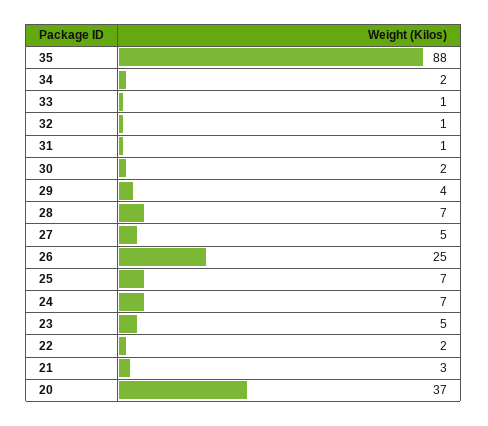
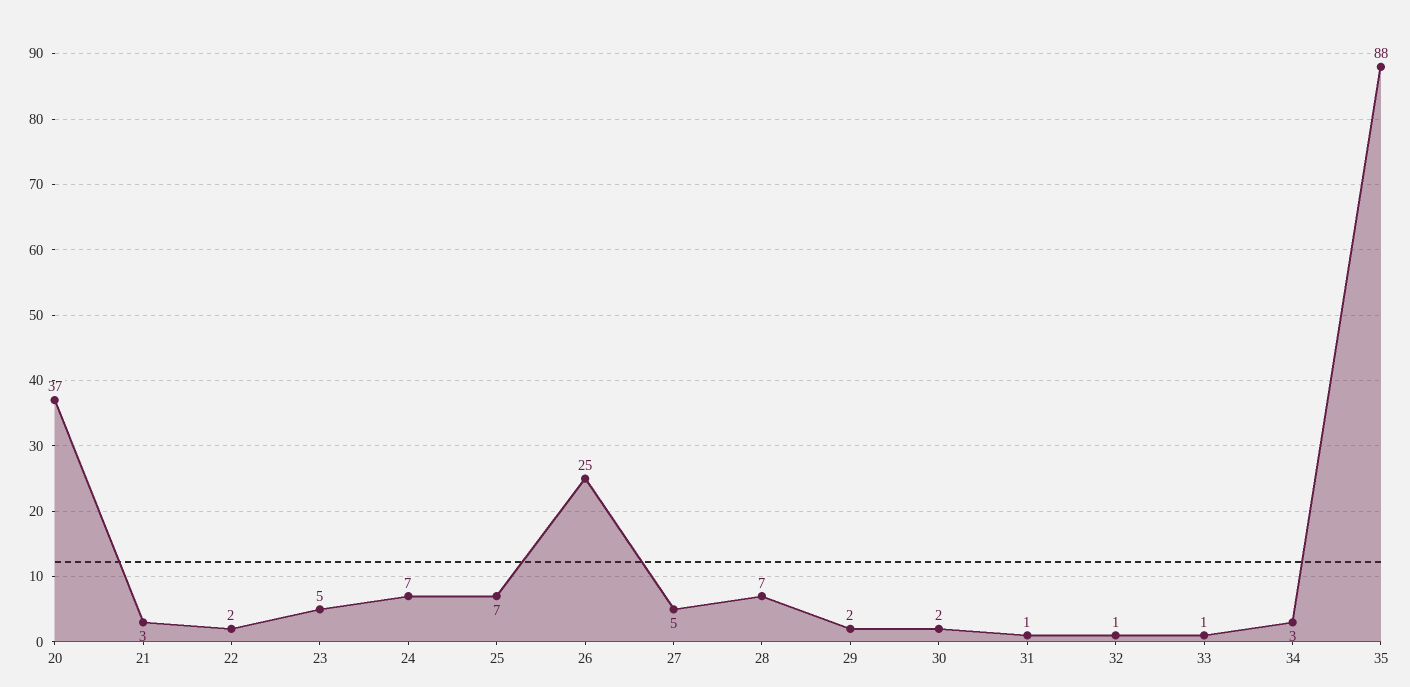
  {
    "35": 88,
-   "34": 2,
+   "34": 3,
    "33": 1,
    "32": 1,
    "31": 1,
    "30": 2,
-   "29": 4,
+   "29": 2,
    "28": 7,
    "27": 5,
    "26": 25,
    "25": 7,
    "24": 7,
    "23": 5,
    "22": 2,
    "21": 3,
    "20": 37
  }

